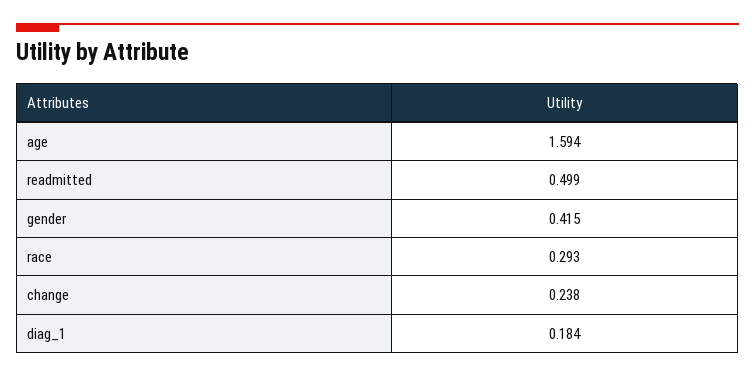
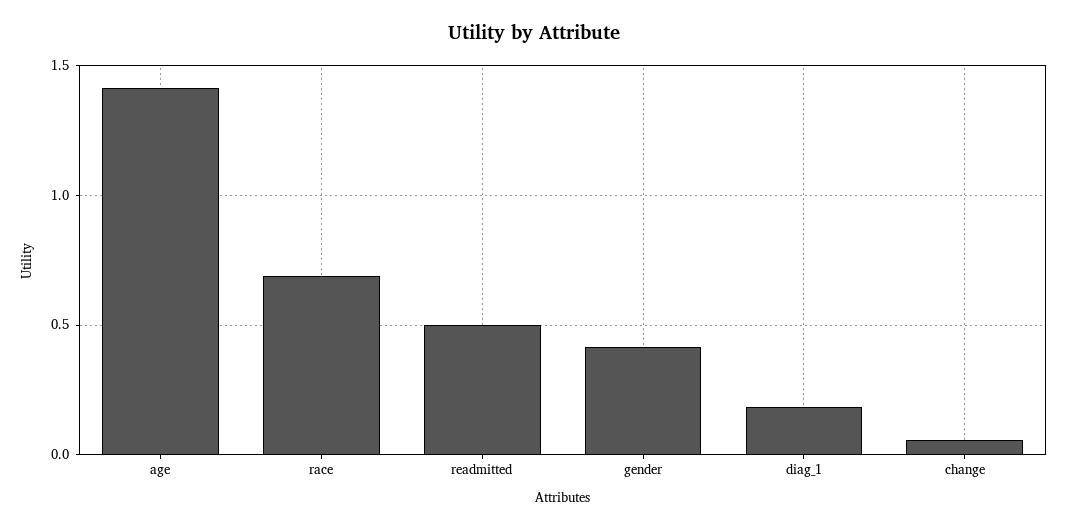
  {
-   "age": 1.594,
+   "age": 1.4,
    "readmitted": 0.499,
    "gender": 0.415,
-   "race": 0.293,
+   "race": 0.7,
-   "change": 0.238,
+   "change": 0.05,
    "diag_1": 0.184
  }

